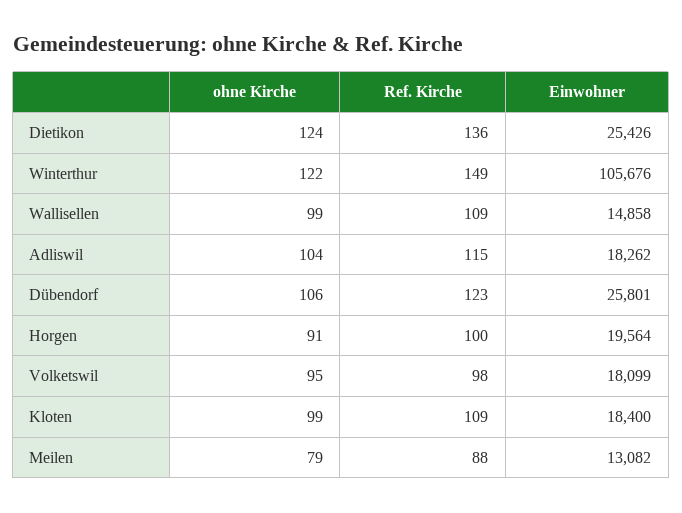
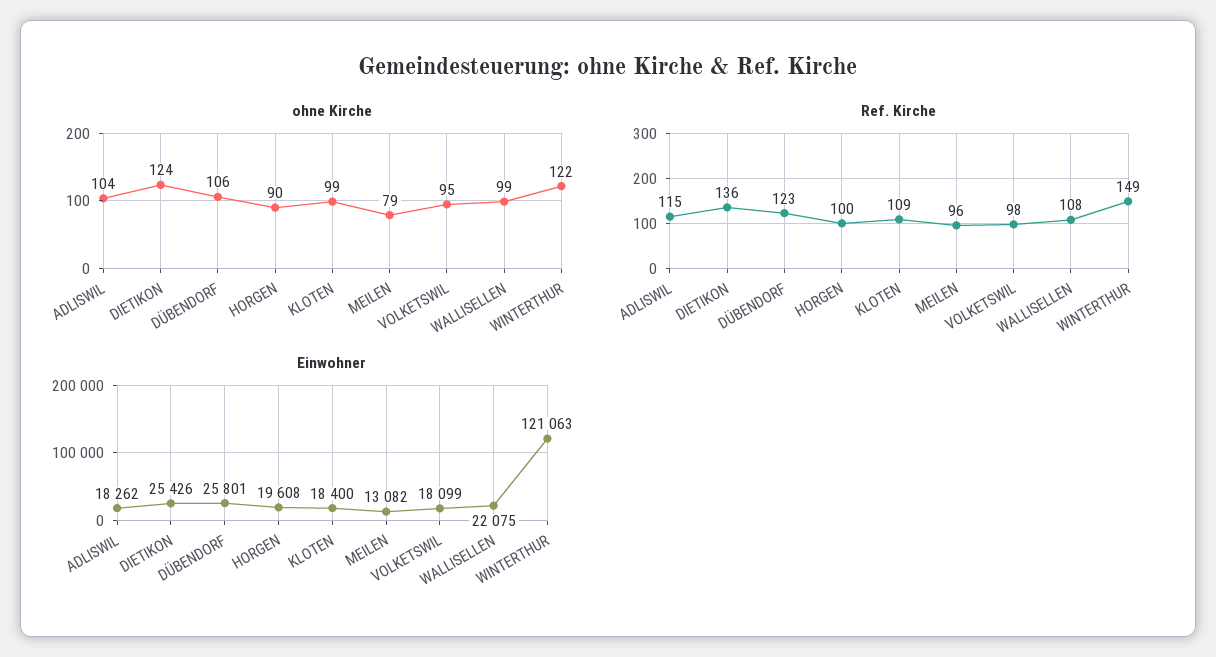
  {
    "ohne Kirche": {
      "Dietikon": 124,
      "Winterthur": 122,
      "Wallisellen": 99,
      "Adliswil": 104,
      "Dübendorf": 106,
-     "Horgen": 91,
+     "Horgen": 90,
      "Volketswil": 95,
      "Kloten": 99,
      "Meilen": 79
    },
    "Ref. Kirche": {
      "Dietikon": 136,
      "Winterthur": 149,
-     "Wallisellen": 109,
+     "Wallisellen": 108,
      "Adliswil": 115,
      "Dübendorf": 123,
      "Horgen": 100,
      "Volketswil": 98,
      "Kloten": 109,
-     "Meilen": 88
+     "Meilen": 96
    },
    "Einwohner": {
      "Dietikon": 25426,
-     "Winterthur": 105676,
+     "Winterthur": 121063,
-     "Wallisellen": 14858,
+     "Wallisellen": 22075,
      "Adliswil": 18262,
      "Dübendorf": 25801,
-     "Horgen": 19564,
+     "Horgen": 19608,
      "Volketswil": 18099,
      "Kloten": 18400,
      "Meilen": 13082
    }
  }

